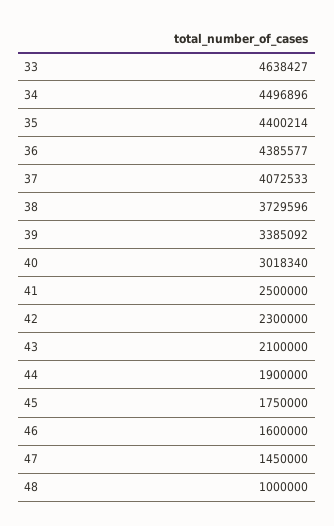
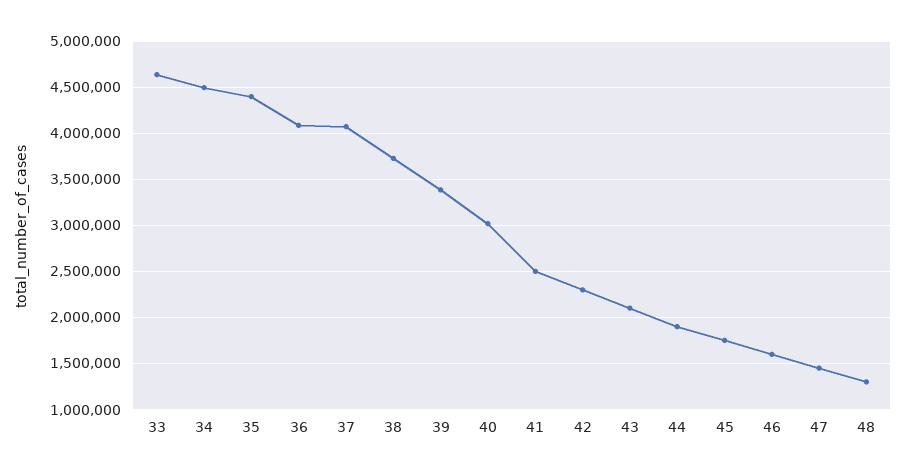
  {
    "33": 4638427,
    "34": 4496896,
    "35": 4400214,
-   "36": 4385577,
+   "36": 4100000,
    "37": 4072533,
    "38": 3729596,
    "39": 3385092,
    "40": 3018340,
    "41": 2500000,
    "42": 2300000,
    "43": 2100000,
    "44": 1900000,
    "45": 1750000,
    "46": 1600000,
    "47": 1450000,
-   "48": 1000000
+   "48": 1300000
  }

